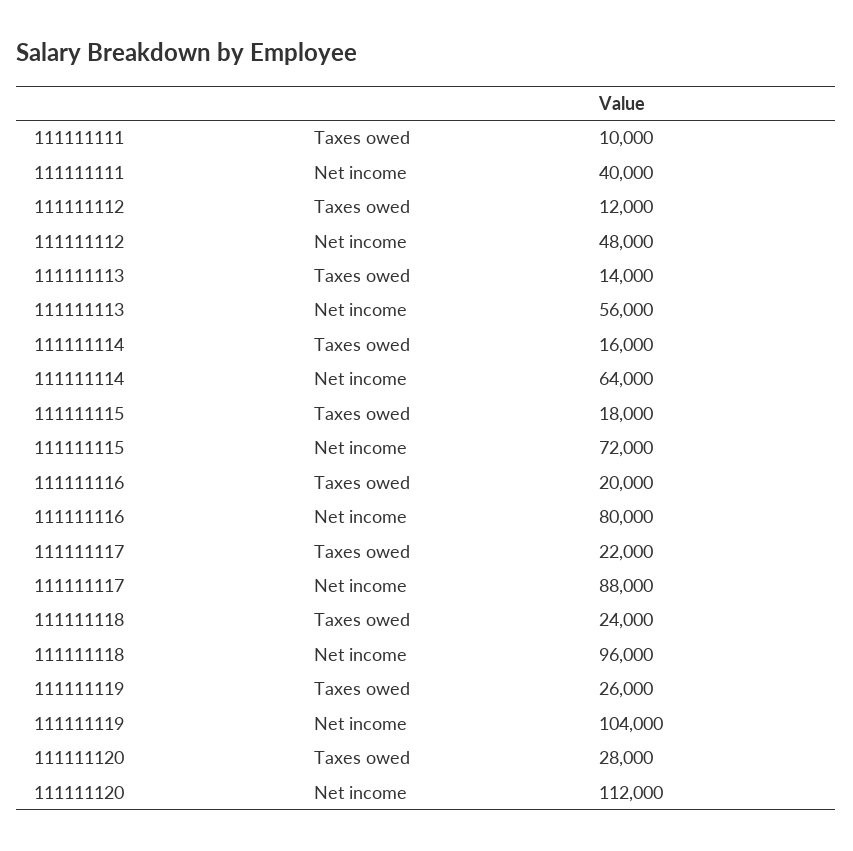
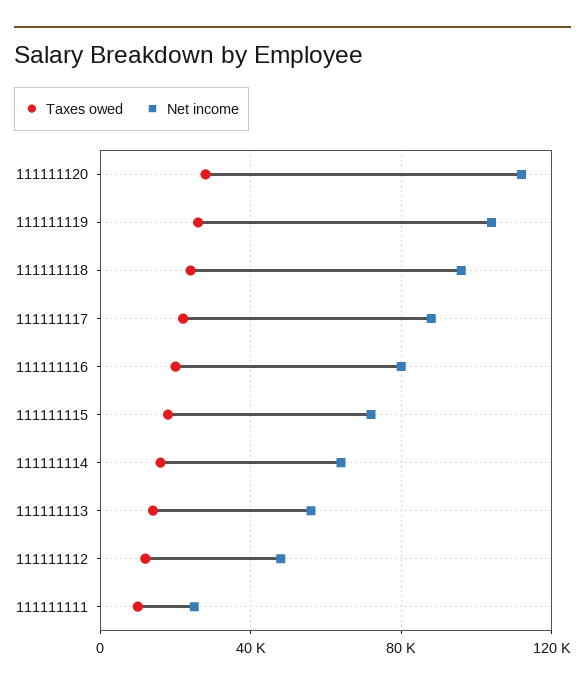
  {
    "Taxes owed": {
      "111111111": 10000,
      "111111112": 12000,
      "111111113": 14000,
      "111111114": 16000,
      "111111115": 18000,
      "111111116": 20000,
      "111111117": 22000,
      "111111118": 24000,
      "111111119": 26000,
      "111111120": 28000
    },
    "Net income": {
-     "111111111": 40000,
+     "111111111": 25000,
      "111111112": 48000,
      "111111113": 56000,
      "111111114": 64000,
      "111111115": 72000,
      "111111116": 80000,
      "111111117": 88000,
      "111111118": 96000,
      "111111119": 104000,
      "111111120": 112000
    }
  }

